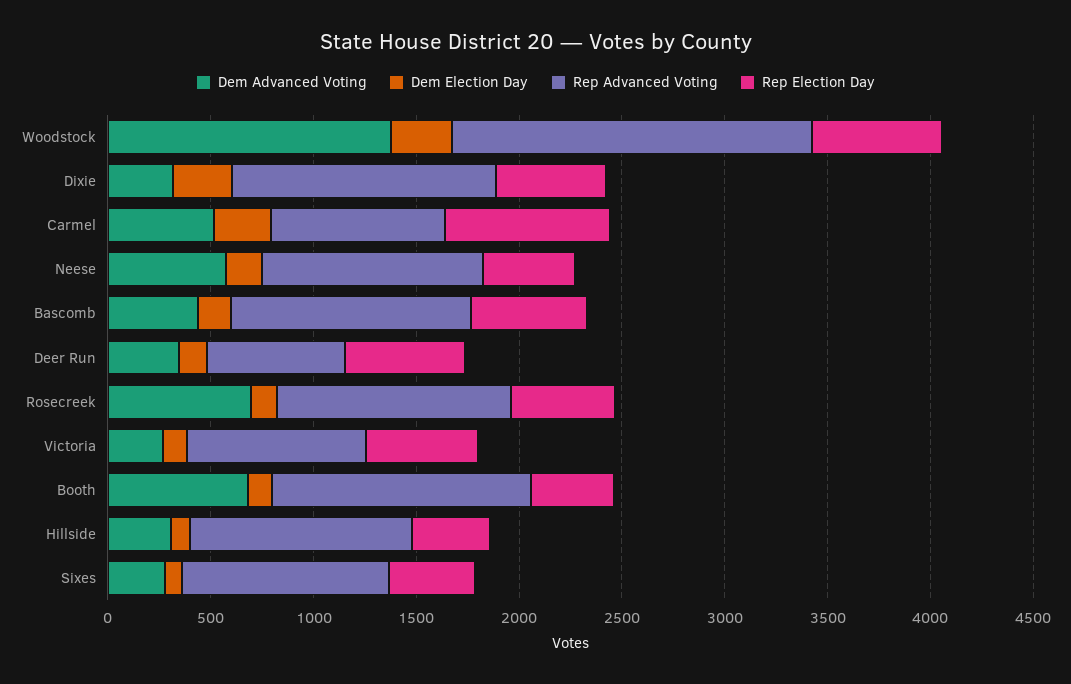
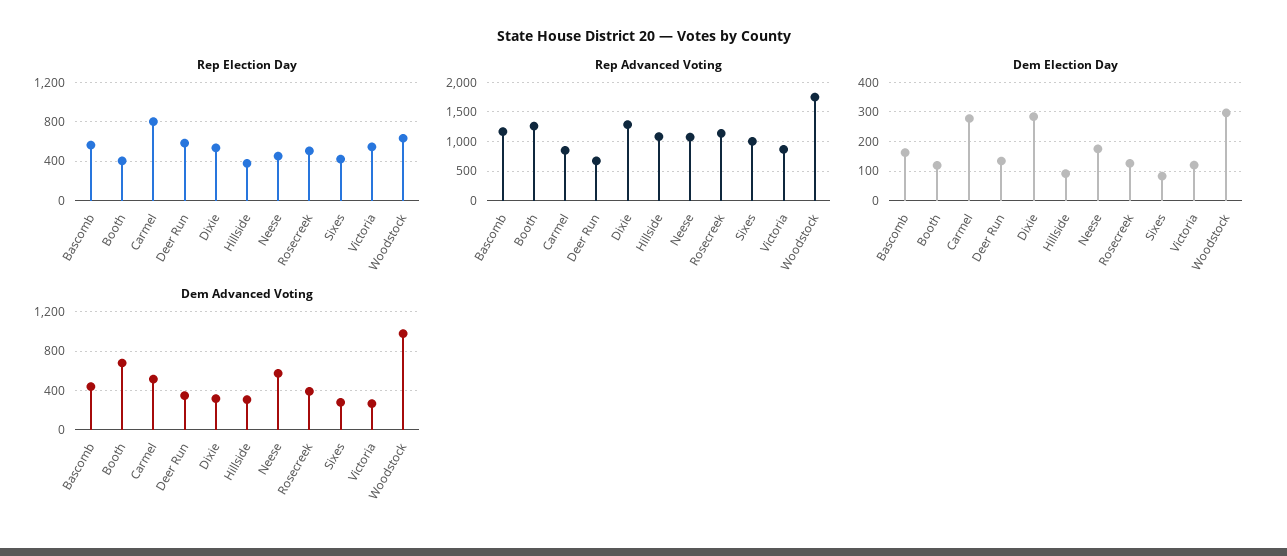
  {
    "Dem Advanced Voting": {
-     "Woodstock": 1400,
+     "Woodstock": 1000,
      "Dixie": 300,
      "Carmel": 500,
      "Neese": 600,
      "Bascomb": 400,
      "Deer Run": 300,
-     "Rosecreek": 700,
+     "Rosecreek": 400,
      "Victoria": 300,
      "Booth": 700,
      "Hillside": 300,
      "Sixes": 300
    },
    "Dem Election Day": {
      "Woodstock": 300,
      "Dixie": 275,
      "Carmel": 275,
      "Neese": 175,
      "Bascomb": 150,
      "Deer Run": 125,
      "Rosecreek": 125,
      "Victoria": 125,
      "Booth": 125,
      "Hillside": 100,
      "Sixes": 75
    },
    "Rep Advanced Voting": {
      "Woodstock": 1800,
      "Dixie": 1300,
      "Carmel": 800,
      "Neese": 1100,
      "Bascomb": 1200,
      "Deer Run": 700,
      "Rosecreek": 1100,
      "Victoria": 900,
      "Booth": 1300,
      "Hillside": 1100,
      "Sixes": 1000
    },
    "Rep Election Day": {
      "Woodstock": 600,
      "Dixie": 500,
      "Carmel": 800,
      "Neese": 500,
      "Bascomb": 600,
      "Deer Run": 600,
      "Rosecreek": 500,
      "Victoria": 500,
      "Booth": 400,
      "Hillside": 400,
      "Sixes": 400
    }
  }

